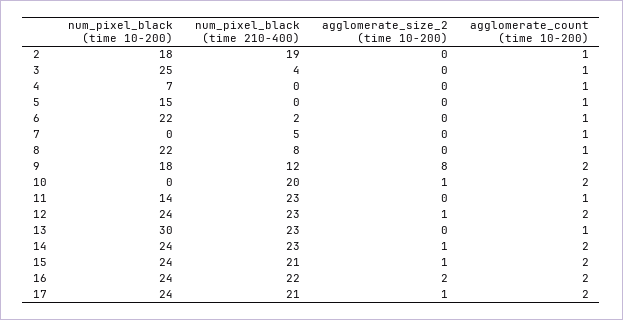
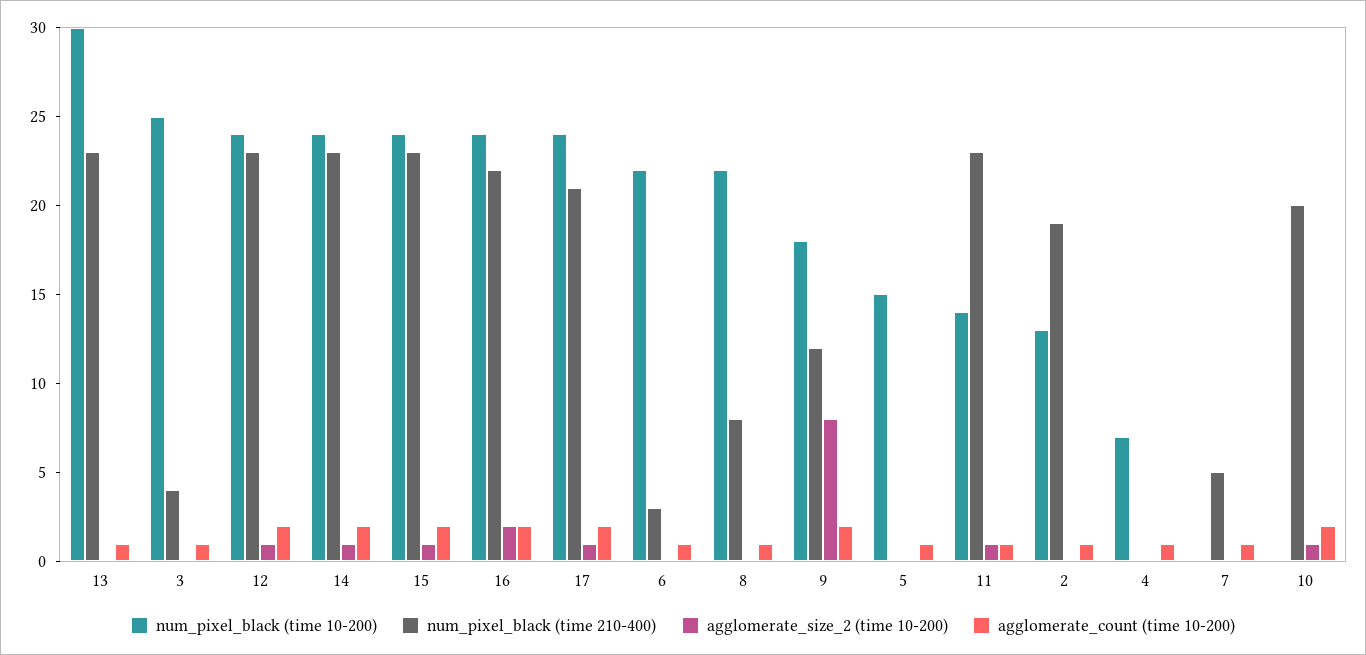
  {
    "num_pixel_black (time 10-200)": {
-     "2": 18,
+     "2": 13,
      "3": 25,
      "4": 7,
      "5": 15,
      "6": 22,
      "7": 0,
      "8": 22,
      "9": 18,
      "10": 0,
      "11": 14,
      "12": 24,
      "13": 30,
      "14": 24,
      "15": 24,
      "16": 24,
      "17": 24
    },
    "num_pixel_black (time 210-400)": {
      "2": 19,
      "3": 4,
      "4": 0,
      "5": 0,
-     "6": 2,
+     "6": 3,
      "7": 5,
      "8": 8,
      "9": 12,
      "10": 20,
      "11": 23,
      "12": 23,
      "13": 23,
      "14": 23,
-     "15": 21,
+     "15": 23,
      "16": 22,
      "17": 21
    },
    "agglomerate_size_2 (time 10-200)": {
      "2": 0,
      "3": 0,
      "4": 0,
      "5": 0,
      "6": 0,
      "7": 0,
      "8": 0,
      "9": 8,
      "10": 1,
-     "11": 0,
+     "11": 1,
      "12": 1,
      "13": 0,
      "14": 1,
      "15": 1,
      "16": 2,
      "17": 1
    },
    "agglomerate_count (time 10-200)": {
      "2": 1,
      "3": 1,
      "4": 1,
      "5": 1,
      "6": 1,
      "7": 1,
      "8": 1,
      "9": 2,
      "10": 2,
      "11": 1,
      "12": 2,
      "13": 1,
      "14": 2,
      "15": 2,
      "16": 2,
      "17": 2
    }
  }

